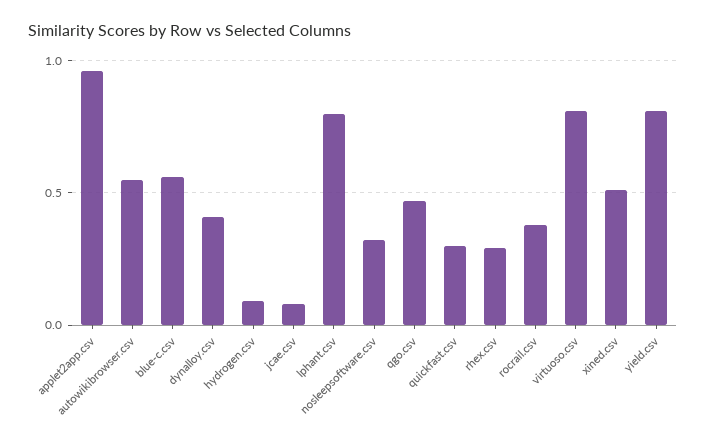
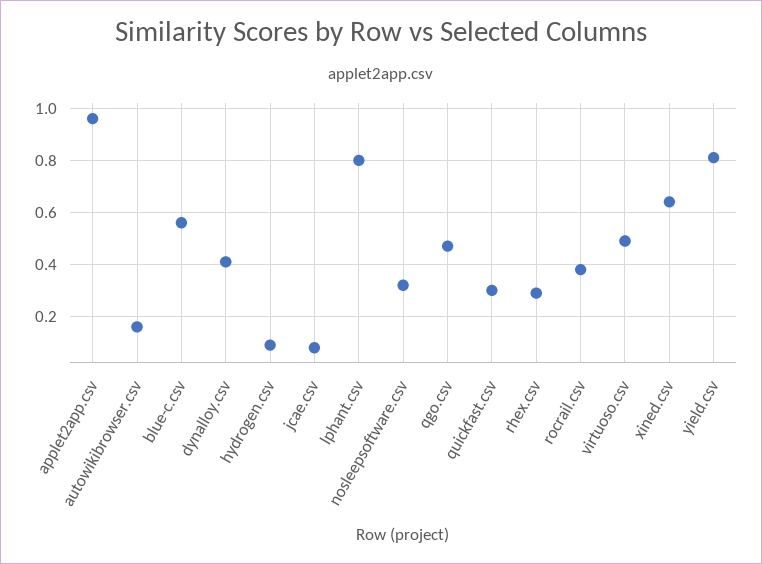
  {
    "applet2app.csv": 0.95,
-   "autowikibrowser.csv": 0.55,
+   "autowikibrowser.csv": 0.15,
    "blue-c.csv": 0.55,
    "dynalloy.csv": 0.4,
    "hydrogen.csv": 0.1,
    "jcae.csv": 0.1,
    "lphant.csv": 0.8,
    "nosleepsoftware.csv": 0.3,
    "qgo.csv": 0.45,
    "quickfast.csv": 0.3,
    "rhex.csv": 0.3,
    "rocrail.csv": 0.4,
-   "virtuoso.csv": 0.8,
+   "virtuoso.csv": 0.5,
-   "xined.csv": 0.5,
+   "xined.csv": 0.65,
    "yield.csv": 0.8
  }

